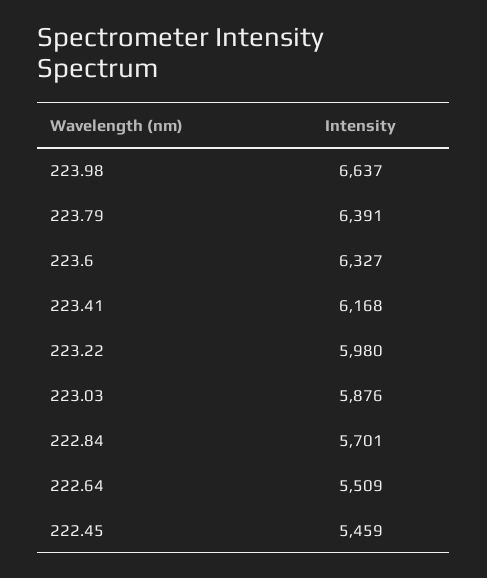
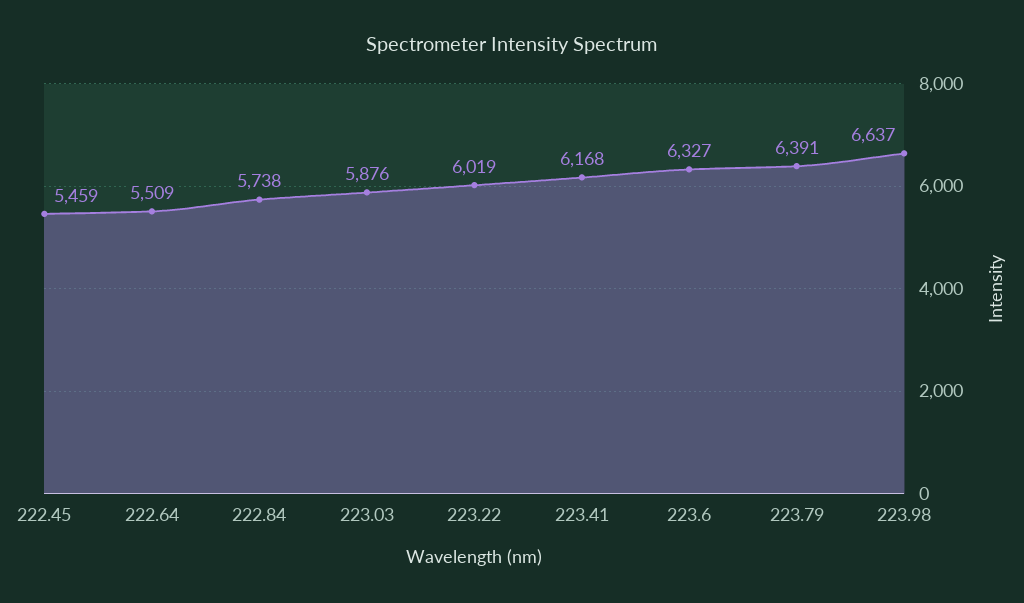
  {
    "223.98": 6637,
    "223.79": 6391,
    "223.6": 6327,
    "223.41": 6168,
-   "223.22": 5980,
+   "223.22": 6019,
    "223.03": 5876,
-   "222.84": 5701,
+   "222.84": 5738,
    "222.64": 5509,
    "222.45": 5459
  }

